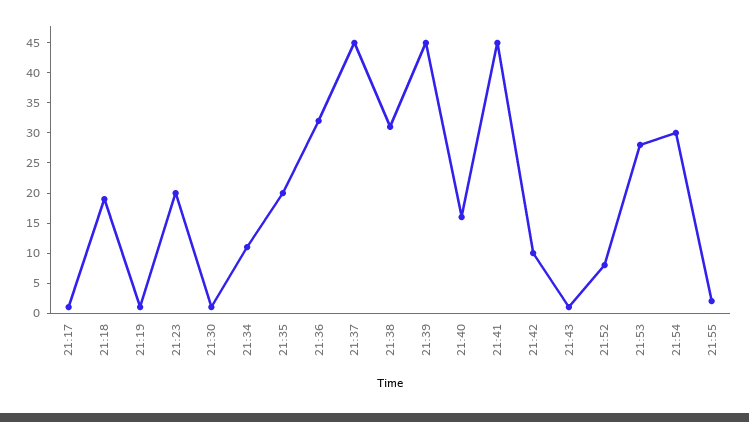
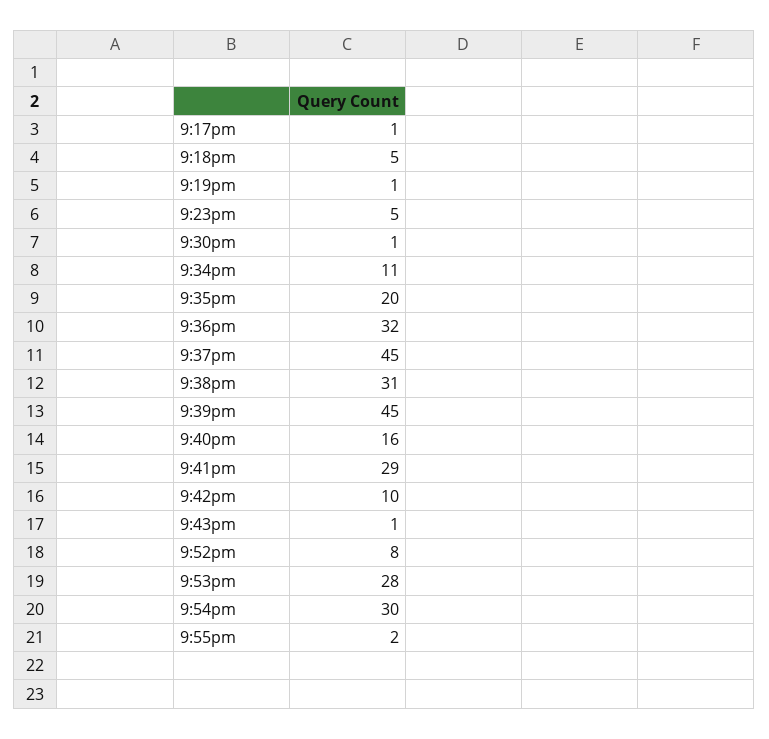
  {
    "21:17": 1,
-   "21:18": 20,
+   "21:18": 5,
    "21:19": 1,
-   "21:23": 20,
+   "21:23": 5,
    "21:30": 1,
    "21:34": 11,
    "21:35": 20,
    "21:36": 32,
    "21:37": 45,
    "21:38": 31,
    "21:39": 45,
    "21:40": 16,
-   "21:41": 45,
+   "21:41": 29,
    "21:42": 10,
    "21:43": 1,
    "21:52": 8,
    "21:53": 28,
    "21:54": 30,
    "21:55": 2
  }

